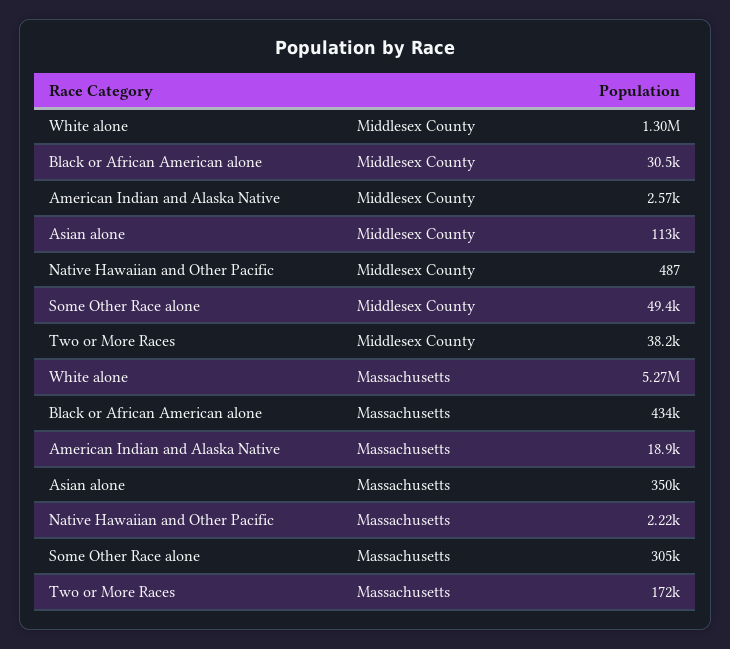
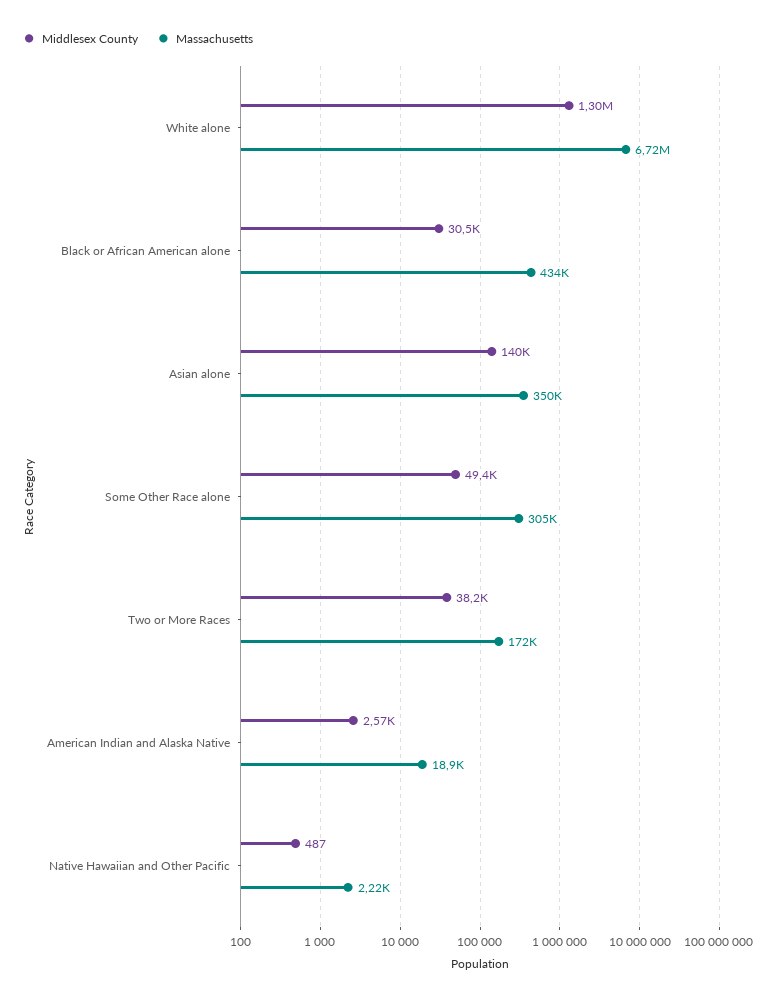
  {
    "Middlesex County": {
      "White alone": 1300000,
      "Black or African American alone": 30500,
      "American Indian and Alaska Native": 2570,
-     "Asian alone": 113000,
+     "Asian alone": 140000,
      "Native Hawaiian and Other Pacific": 487,
      "Some Other Race alone": 49400,
      "Two or More Races": 38200
    },
    "Massachusetts": {
-     "White alone": 5270000,
+     "White alone": 6720000,
      "Black or African American alone": 434000,
      "American Indian and Alaska Native": 18900,
      "Asian alone": 350000,
      "Native Hawaiian and Other Pacific": 2220,
      "Some Other Race alone": 305000,
      "Two or More Races": 172000
    }
  }

